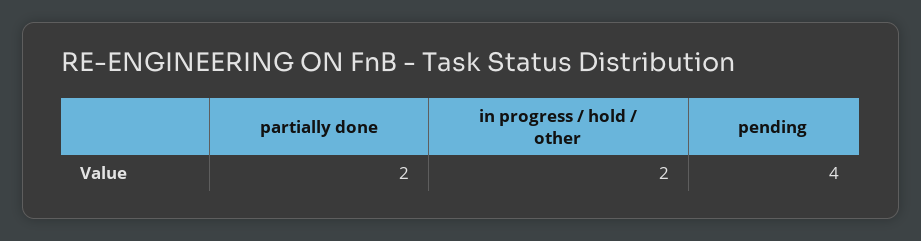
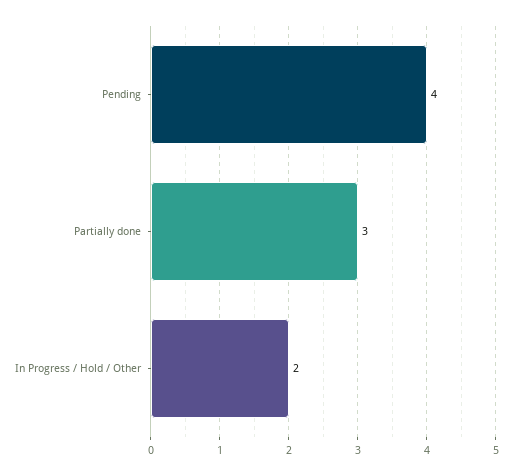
  {
-   "partially done": 2,
+   "partially done": 3,
    "in progress / hold / other": 2,
    "pending": 4
  }

